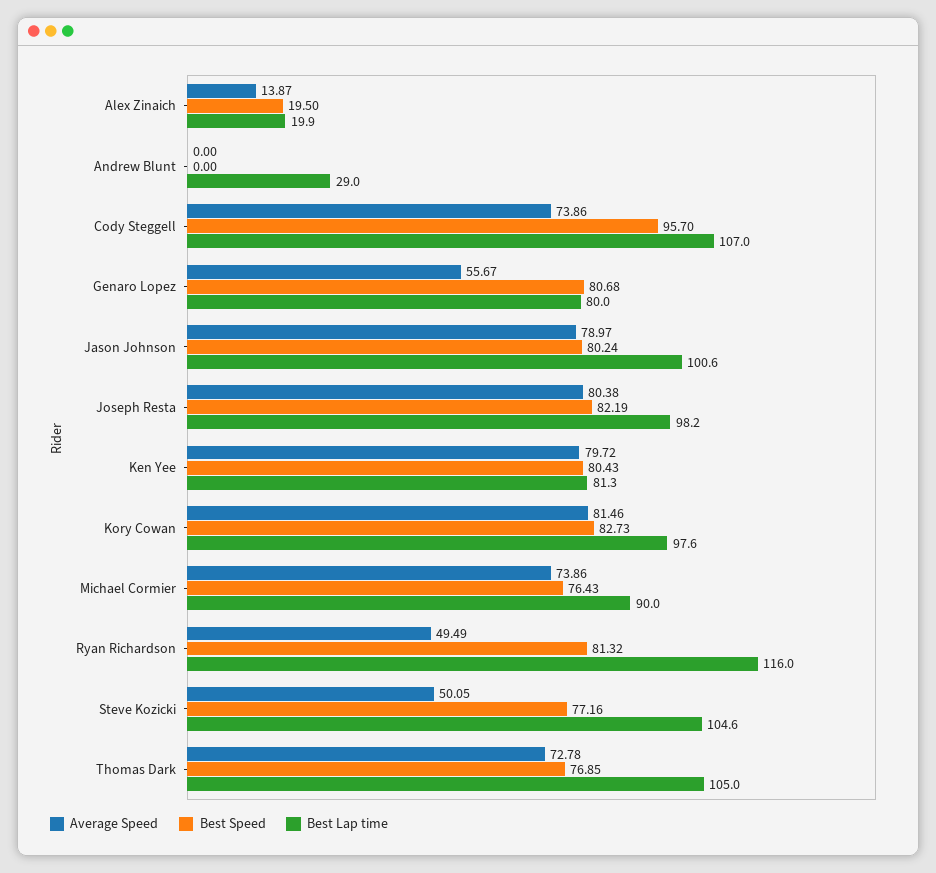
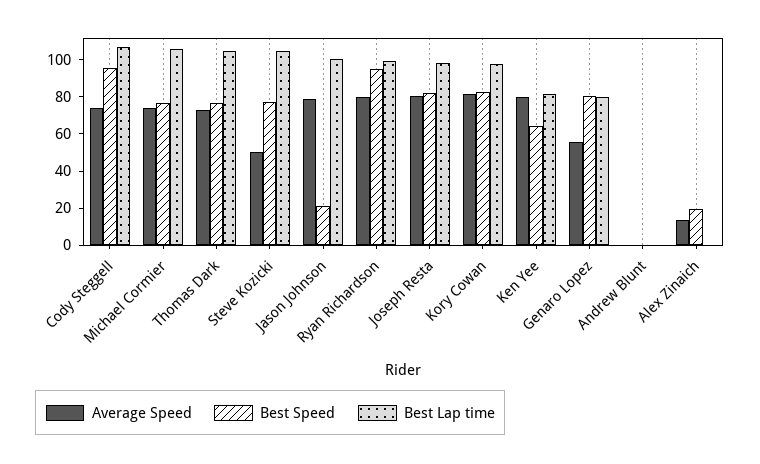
  {
    "Average Speed": {
      "Alex Zinaich": 13.87,
      "Andrew Blunt": 0,
      "Cody Steggell": 73.86,
      "Genaro Lopez": 55.67,
      "Jason Johnson": 78.97,
      "Joseph Resta": 80.38,
      "Ken Yee": 79.72,
      "Kory Cowan": 81.46,
      "Michael Cormier": 73.86,
-     "Ryan Richardson": 49.49,
+     "Ryan Richardson": 80,
      "Steve Kozicki": 50.05,
      "Thomas Dark": 72.78
    },
    "Best Speed": {
      "Alex Zinaich": 19.5,
      "Andrew Blunt": 0,
      "Cody Steggell": 95.7,
      "Genaro Lopez": 80.68,
-     "Jason Johnson": 80.24,
+     "Jason Johnson": 20,
      "Joseph Resta": 82.19,
-     "Ken Yee": 80.43,
+     "Ken Yee": 65,
      "Kory Cowan": 82.73,
      "Michael Cormier": 76.43,
-     "Ryan Richardson": 81.32,
+     "Ryan Richardson": 95,
      "Steve Kozicki": 77.16,
      "Thomas Dark": 76.85
    },
    "Best Lap time": {
-     "Alex Zinaich": 19.9,
+     "Alex Zinaich": 0,
-     "Andrew Blunt": 29,
+     "Andrew Blunt": 0,
      "Cody Steggell": 107,
      "Genaro Lopez": 80,
      "Jason Johnson": 100.6,
      "Joseph Resta": 98.2,
      "Ken Yee": 81.3,
      "Kory Cowan": 97.6,
-     "Michael Cormier": 90,
+     "Michael Cormier": 105,
-     "Ryan Richardson": 116,
+     "Ryan Richardson": 100,
      "Steve Kozicki": 104.6,
      "Thomas Dark": 105
    }
  }

